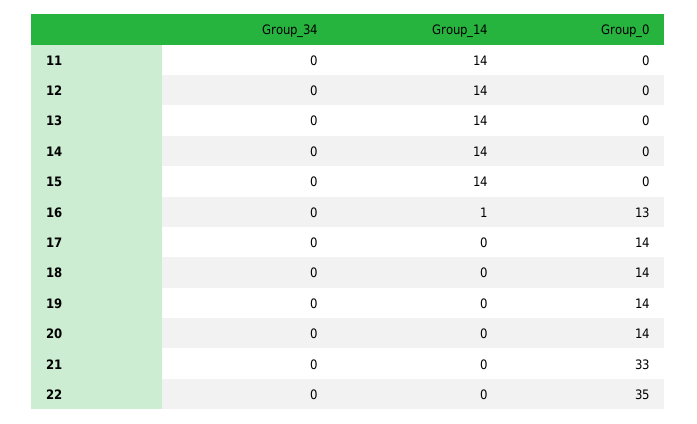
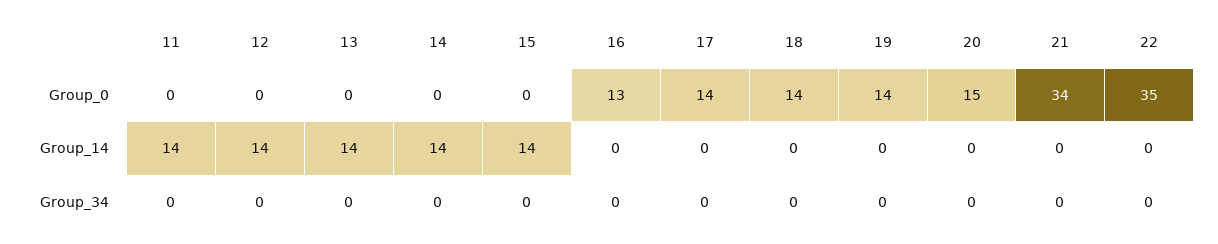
  {
    "Group_34": {
      "11": 0,
      "12": 0,
      "13": 0,
      "14": 0,
      "15": 0,
      "16": 0,
      "17": 0,
      "18": 0,
      "19": 0,
      "20": 0,
      "21": 0,
      "22": 0
    },
    "Group_14": {
      "11": 14,
      "12": 14,
      "13": 14,
      "14": 14,
      "15": 14,
-     "16": 1,
+     "16": 0,
      "17": 0,
      "18": 0,
      "19": 0,
      "20": 0,
      "21": 0,
      "22": 0
    },
    "Group_0": {
      "11": 0,
      "12": 0,
      "13": 0,
      "14": 0,
      "15": 0,
      "16": 13,
      "17": 14,
      "18": 14,
      "19": 14,
-     "20": 14,
+     "20": 15,
-     "21": 33,
+     "21": 34,
      "22": 35
    }
  }

